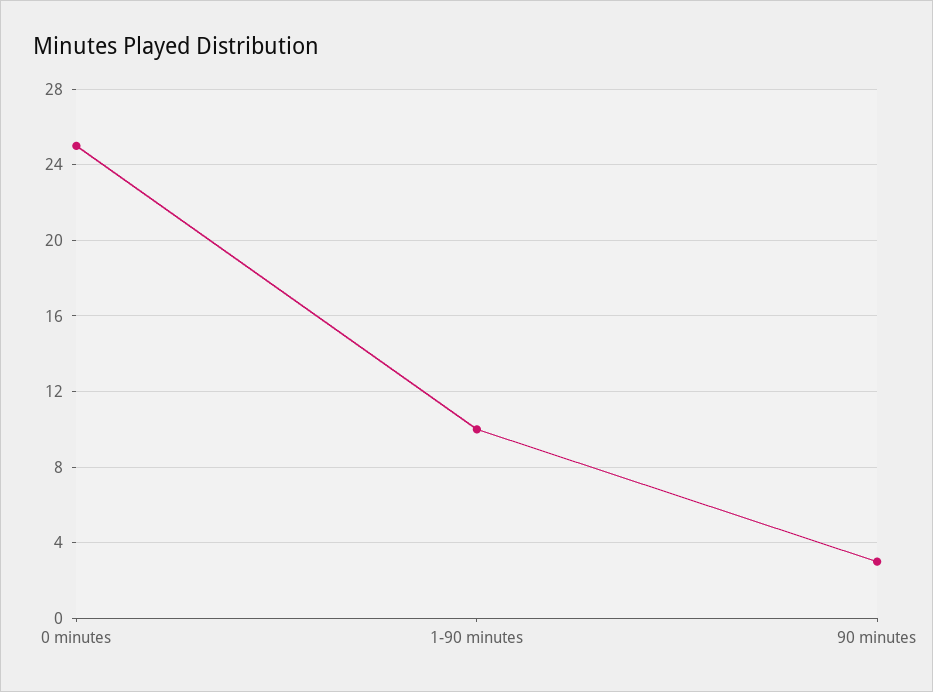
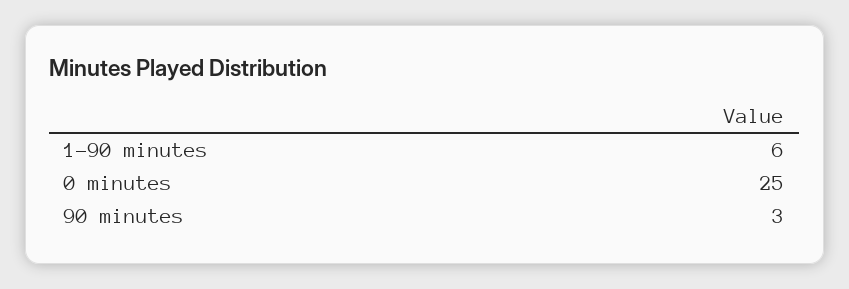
  {
    "0 minutes": 25,
-   "1-90 minutes": 10,
+   "1-90 minutes": 6,
    "90 minutes": 3
  }

